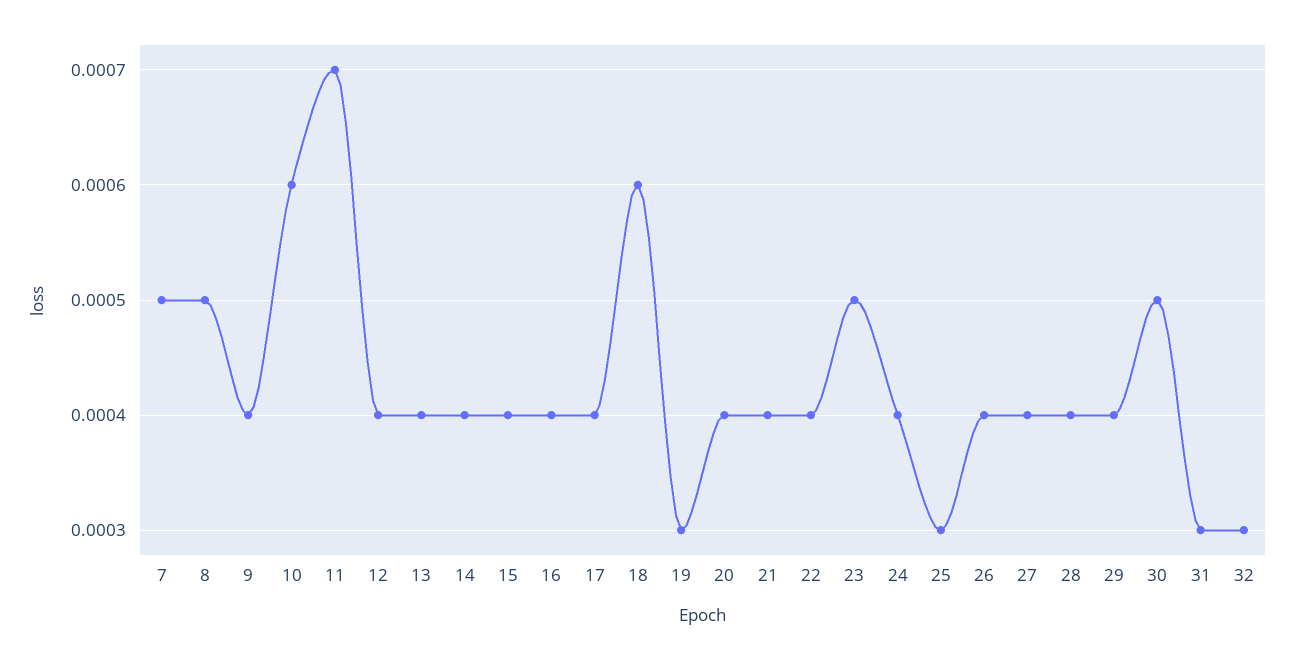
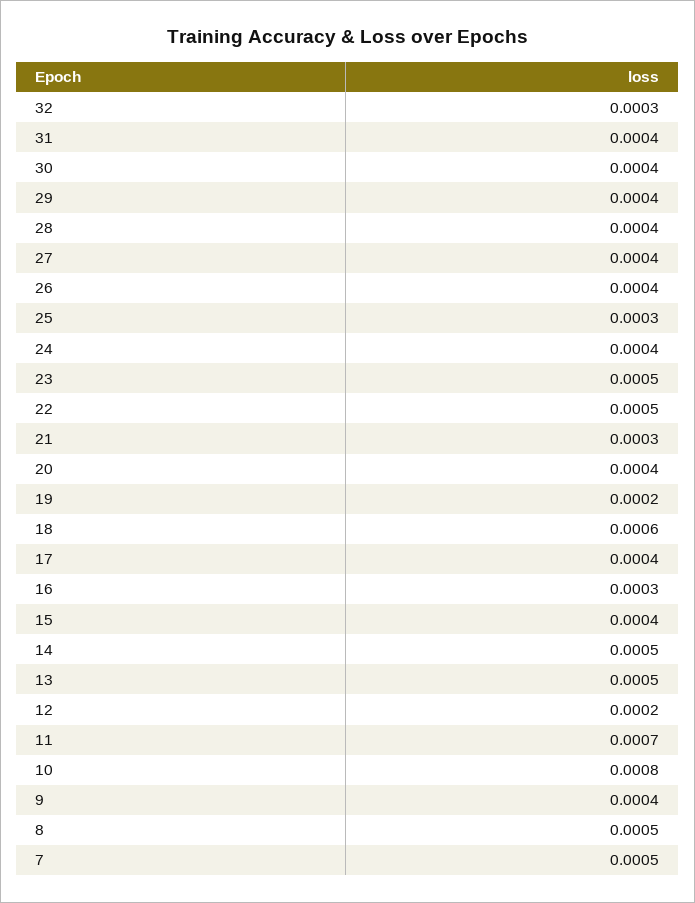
  {
    "7": 0.0005,
    "8": 0.0005,
    "9": 0.0004,
-   "10": 0.0006,
+   "10": 0.0008,
    "11": 0.0007,
-   "12": 0.0004,
+   "12": 0.0002,
-   "13": 0.0004,
+   "13": 0.0005,
-   "14": 0.0004,
+   "14": 0.0005,
    "15": 0.0004,
-   "16": 0.0004,
+   "16": 0.0003,
    "17": 0.0004,
    "18": 0.0006,
-   "19": 0.0003,
+   "19": 0.0002,
    "20": 0.0004,
-   "21": 0.0004,
+   "21": 0.0003,
-   "22": 0.0004,
+   "22": 0.0005,
    "23": 0.0005,
    "24": 0.0004,
    "25": 0.0003,
    "26": 0.0004,
    "27": 0.0004,
    "28": 0.0004,
    "29": 0.0004,
-   "30": 0.0005,
+   "30": 0.0004,
-   "31": 0.0003,
+   "31": 0.0004,
    "32": 0.0003
  }

